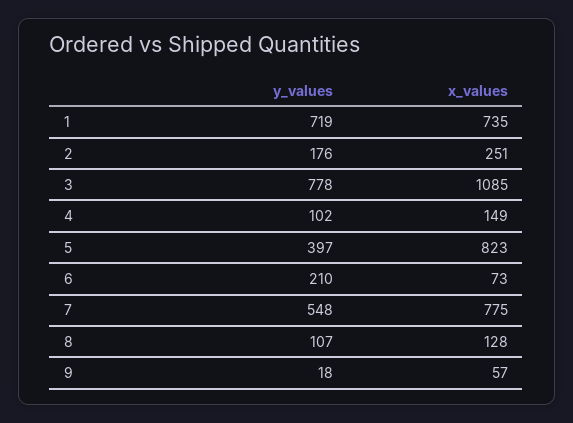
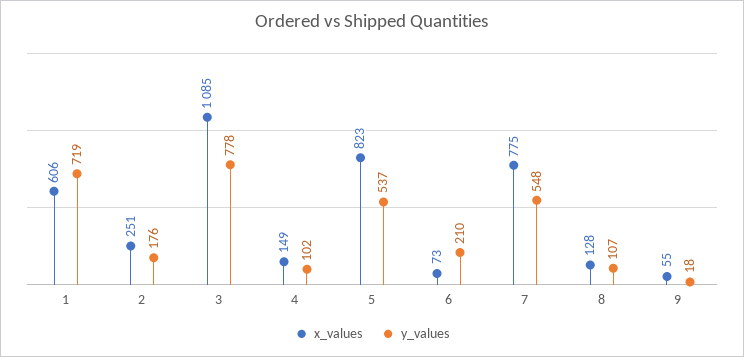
  {
    "y_values": {
      "1": 719,
      "2": 176,
      "3": 778,
      "4": 102,
-     "5": 397,
+     "5": 537,
      "6": 210,
      "7": 548,
      "8": 107,
      "9": 18
    },
    "x_values": {
-     "1": 735,
+     "1": 606,
      "2": 251,
      "3": 1085,
      "4": 149,
      "5": 823,
      "6": 73,
      "7": 775,
      "8": 128,
-     "9": 57
+     "9": 55
    }
  }

